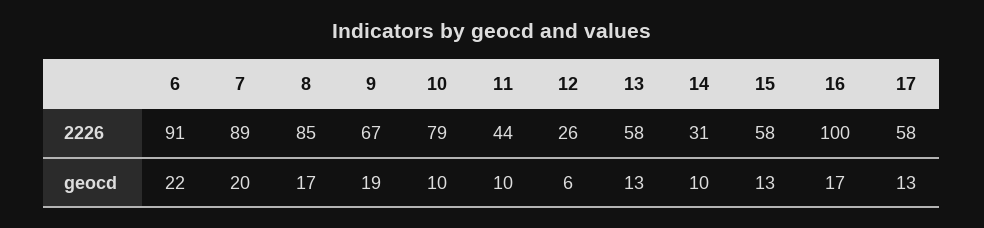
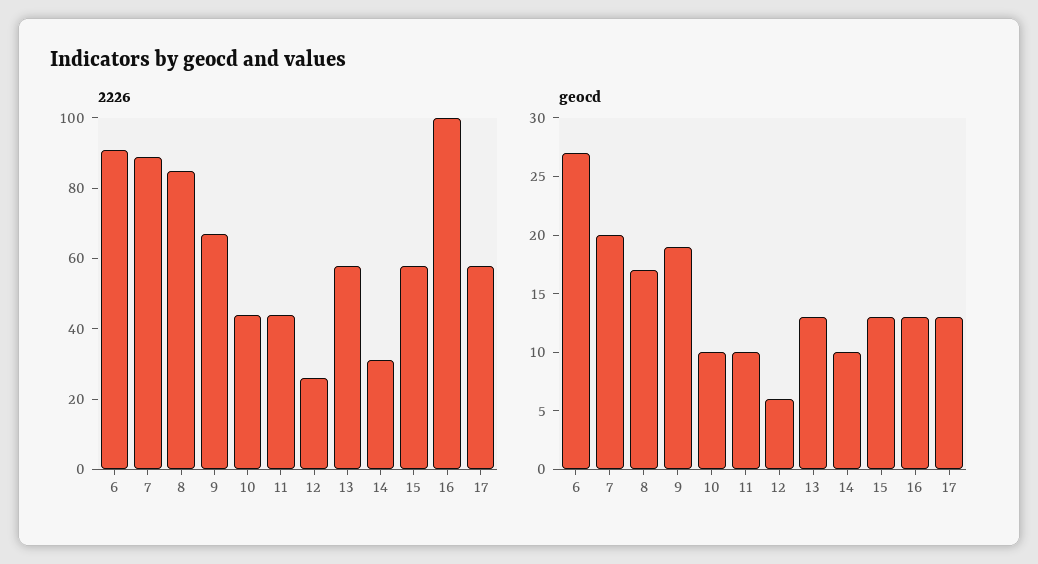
  {
    "2226": {
      "6": 91,
      "7": 89,
      "8": 85,
      "9": 67,
-     "10": 79,
+     "10": 45,
      "11": 44,
      "12": 26,
      "13": 58,
      "14": 31,
      "15": 58,
      "16": 100,
      "17": 58
    },
    "geocd": {
-     "6": 22,
+     "6": 27,
      "7": 20,
      "8": 17,
      "9": 19,
      "10": 10,
      "11": 10,
      "12": 6,
      "13": 13,
      "14": 10,
      "15": 13,
-     "16": 17,
+     "16": 13,
      "17": 13
    }
  }

